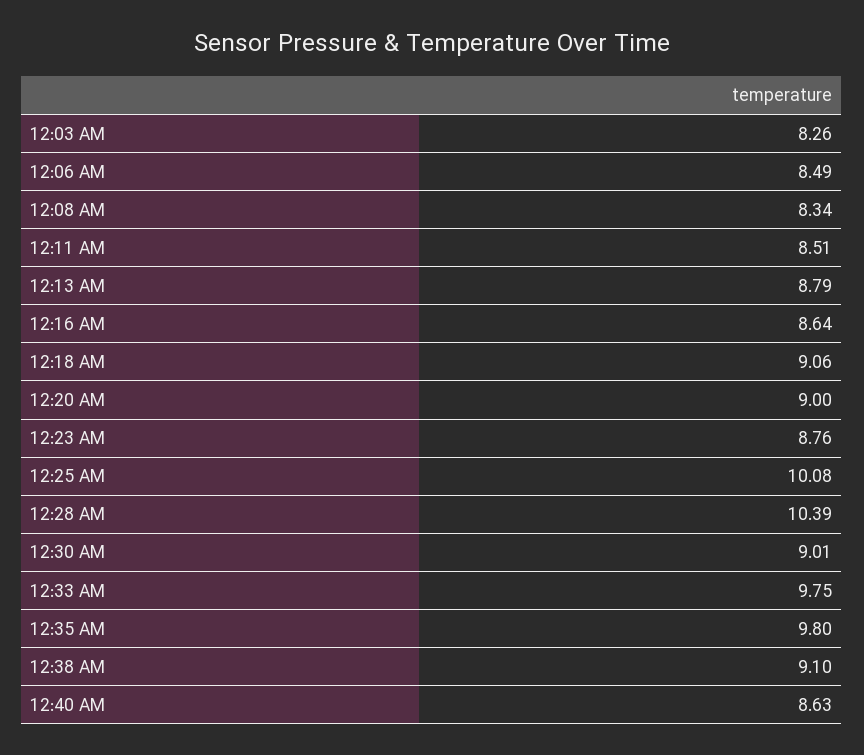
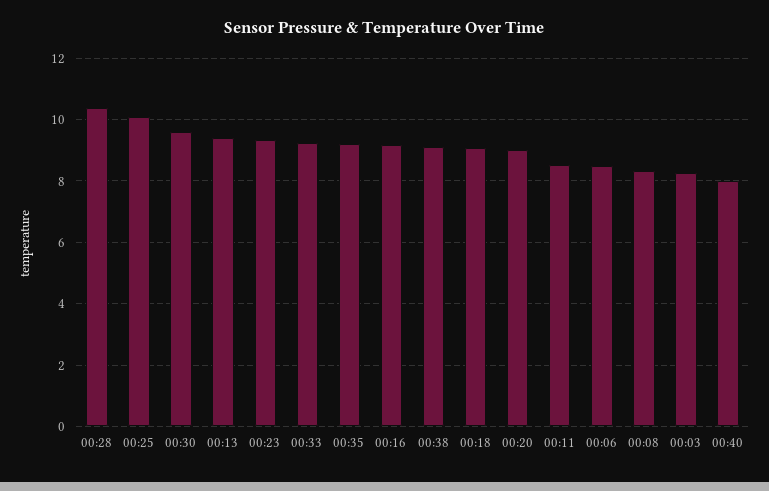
  {
    "12:03 AM": 8.26,
    "12:06 AM": 8.49,
    "12:08 AM": 8.34,
    "12:11 AM": 8.51,
-   "12:13 AM": 8.79,
+   "12:13 AM": 9.4,
-   "12:16 AM": 8.64,
+   "12:16 AM": 9.2,
    "12:18 AM": 9.06,
    "12:20 AM": 9,
-   "12:23 AM": 8.76,
+   "12:23 AM": 9.4,
    "12:25 AM": 10.08,
    "12:28 AM": 10.39,
-   "12:30 AM": 9.01,
+   "12:30 AM": 9.6,
-   "12:33 AM": 9.75,
+   "12:33 AM": 9.2,
-   "12:35 AM": 9.8,
+   "12:35 AM": 9.2,
    "12:38 AM": 9.1,
-   "12:40 AM": 8.63
+   "12:40 AM": 8
  }

